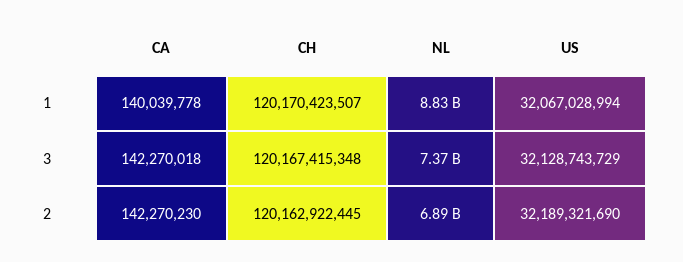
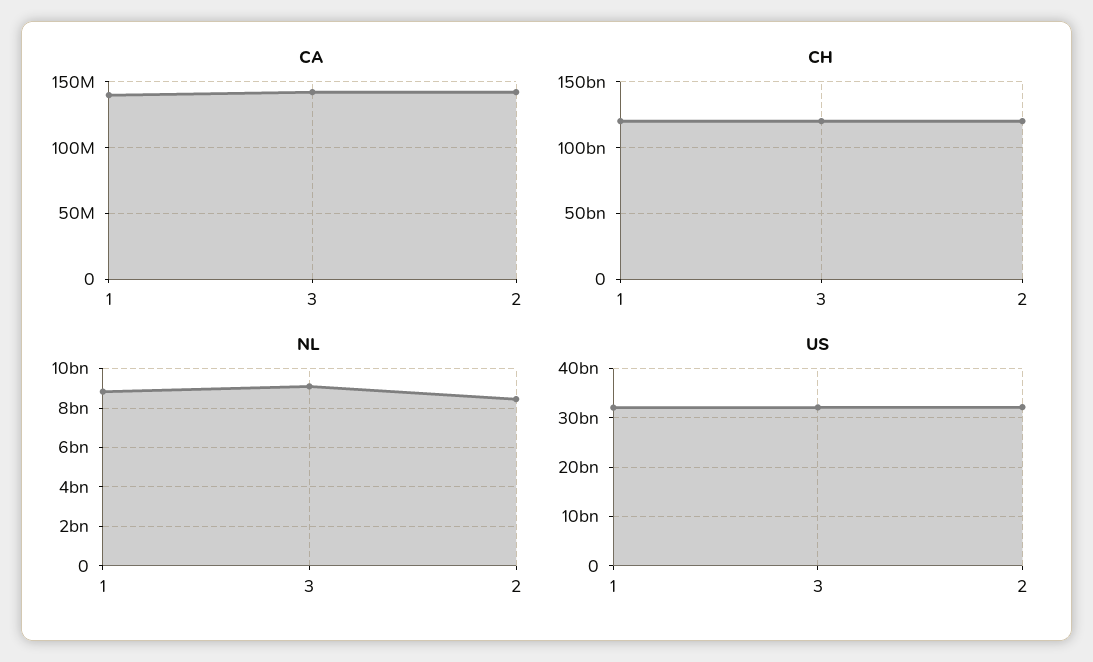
  {
    "CA": {
      "1": 140039778,
      "3": 142270018,
      "2": 142270230
    },
    "CH": {
      "1": 120170423507,
      "3": 120167415348,
      "2": 120162922445
    },
    "NL": {
      "1": 8830000000,
-     "3": 7370000000,
+     "3": 9000000000,
-     "2": 6890000000
+     "2": 8500000000
    },
    "US": {
      "1": 32067028994,
      "3": 32128743729,
      "2": 32189321690
    }
  }

